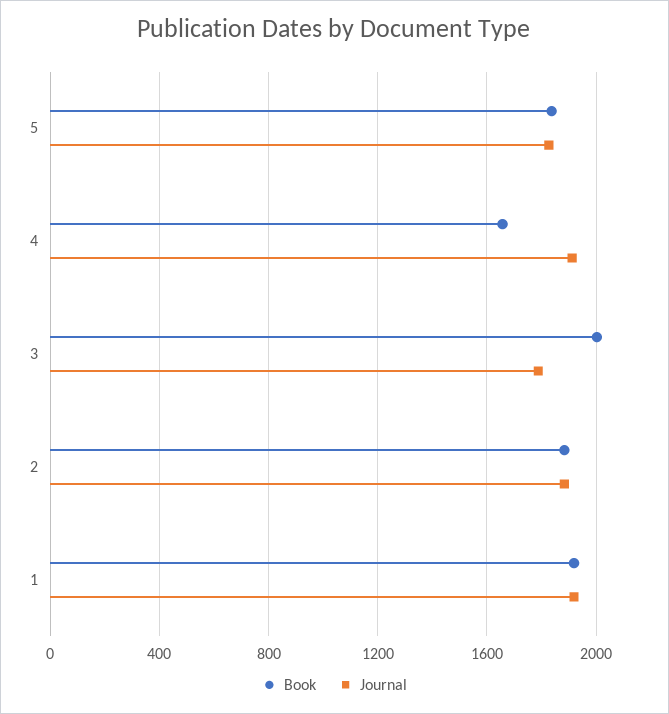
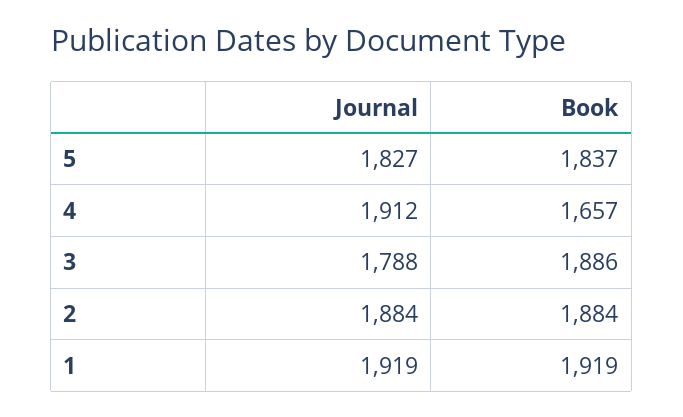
  {
    "Book": {
      "5": 1837,
      "4": 1657,
-     "3": 2000,
+     "3": 1886,
      "2": 1884,
      "1": 1919
    },
    "Journal": {
      "5": 1827,
      "4": 1912,
      "3": 1788,
      "2": 1884,
      "1": 1919
    }
  }

